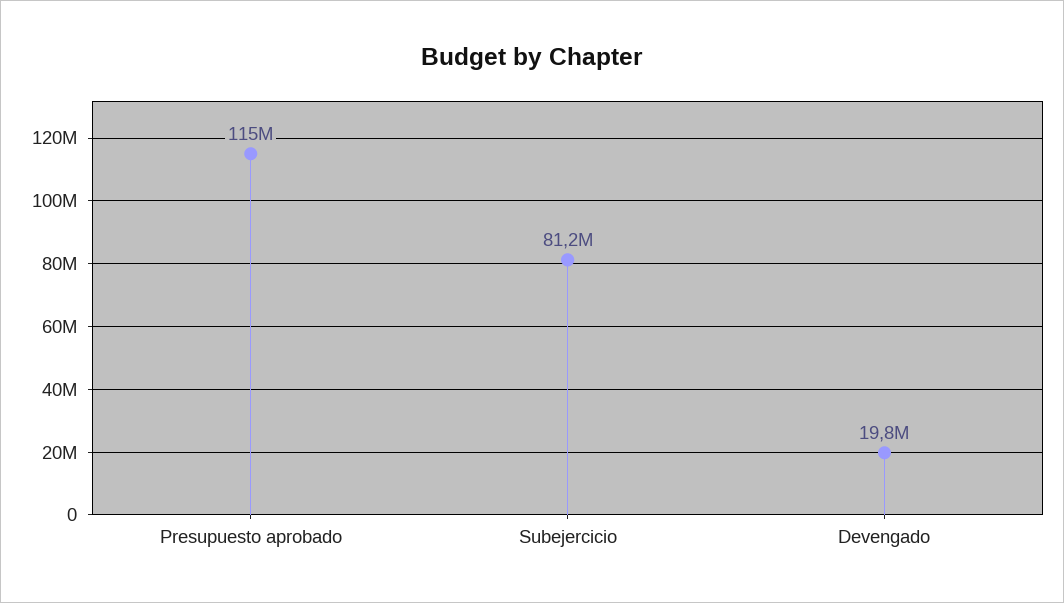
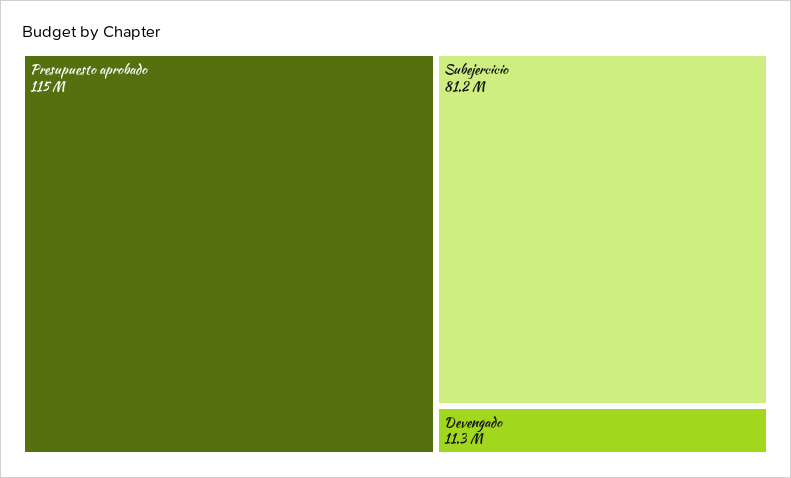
  {
    "Presupuesto aprobado": 115000000,
    "Subejercicio": 81200000,
-   "Devengado": 19800000
+   "Devengado": 11300000
  }

